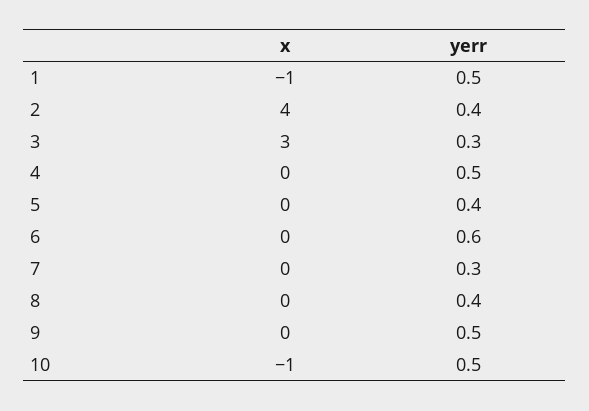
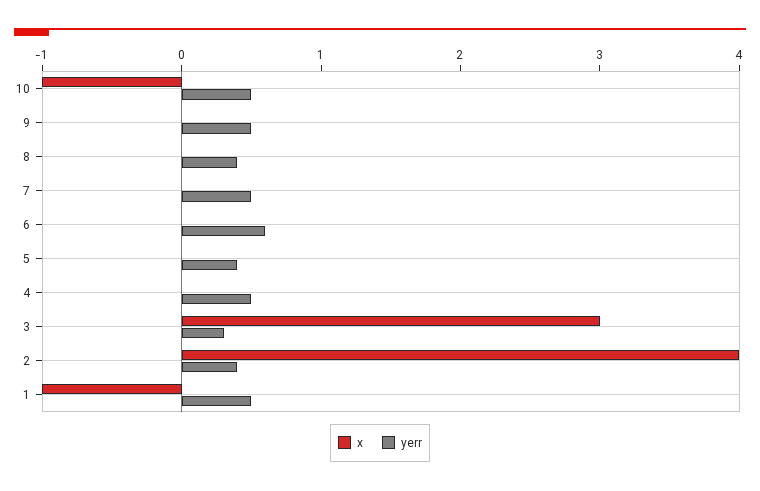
  {
    "x": {
      "1": -1,
      "2": 4,
      "3": 3,
      "4": 0,
      "5": 0,
      "6": 0,
      "7": 0,
      "8": 0,
      "9": 0,
      "10": -1
    },
    "yerr": {
      "1": 0.5,
      "2": 0.4,
      "3": 0.3,
      "4": 0.5,
      "5": 0.4,
      "6": 0.6,
-     "7": 0.3,
+     "7": 0.5,
      "8": 0.4,
      "9": 0.5,
      "10": 0.5
    }
  }

